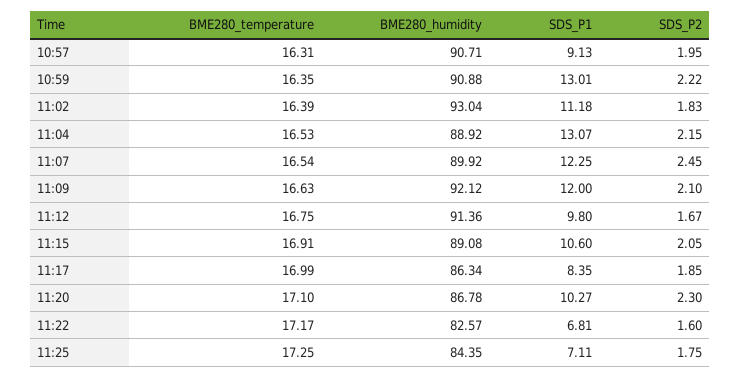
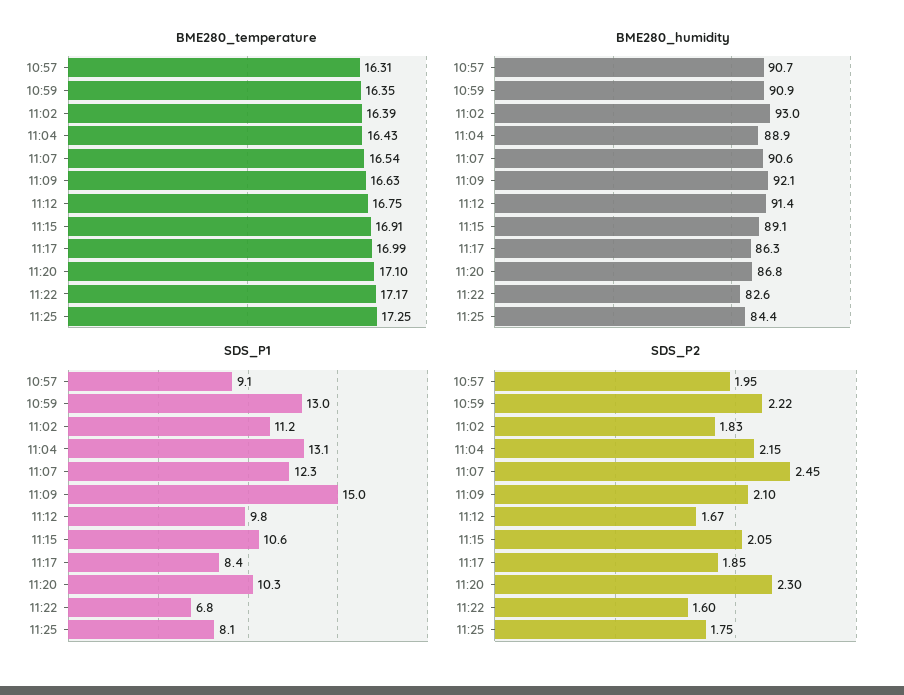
  {
    "BME280_temperature": {
      "10:57": 16.31,
      "10:59": 16.35,
      "11:02": 16.39,
-     "11:04": 16.53,
+     "11:04": 16.43,
      "11:07": 16.54,
      "11:09": 16.63,
      "11:12": 16.75,
      "11:15": 16.91,
      "11:17": 16.99,
      "11:20": 17.1,
      "11:22": 17.17,
      "11:25": 17.25
    },
    "BME280_humidity": {
      "10:57": 90.71,
      "10:59": 90.88,
      "11:02": 93.04,
      "11:04": 88.92,
-     "11:07": 89.92,
+     "11:07": 90.6,
      "11:09": 92.12,
      "11:12": 91.36,
      "11:15": 89.08,
      "11:17": 86.34,
      "11:20": 86.78,
      "11:22": 82.57,
      "11:25": 84.35
    },
    "SDS_P1": {
      "10:57": 9.13,
      "10:59": 13.01,
      "11:02": 11.18,
      "11:04": 13.07,
      "11:07": 12.25,
-     "11:09": 12,
+     "11:09": 15,
      "11:12": 9.8,
      "11:15": 10.6,
      "11:17": 8.35,
      "11:20": 10.27,
      "11:22": 6.81,
-     "11:25": 7.11
+     "11:25": 8.1
    },
    "SDS_P2": {
      "10:57": 1.95,
      "10:59": 2.22,
      "11:02": 1.83,
      "11:04": 2.15,
      "11:07": 2.45,
      "11:09": 2.1,
      "11:12": 1.67,
      "11:15": 2.05,
      "11:17": 1.85,
      "11:20": 2.3,
      "11:22": 1.6,
      "11:25": 1.75
    }
  }

